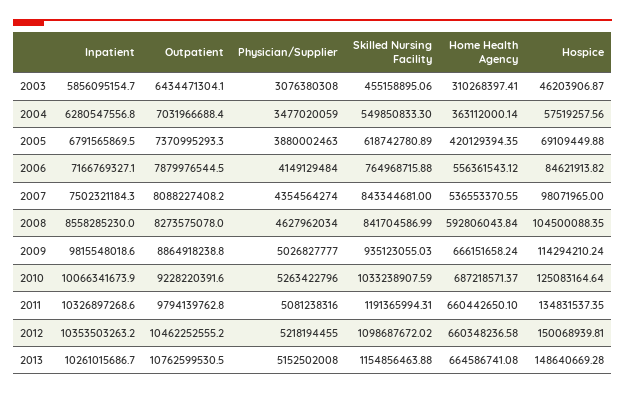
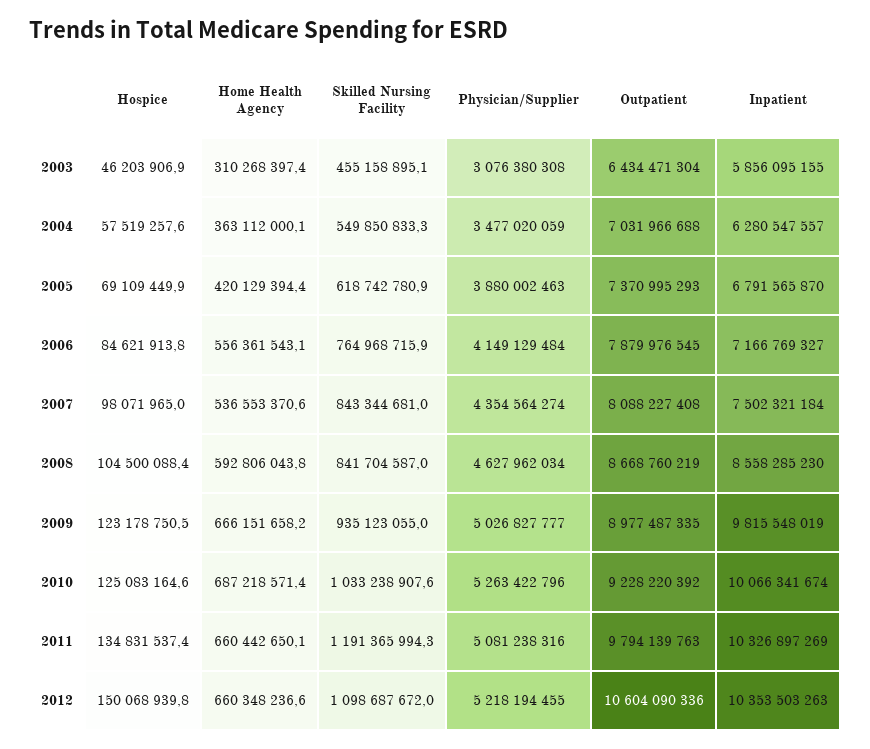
  {
    "Inpatient": {
      "2003": 5856095154.7,
      "2004": 6280547556.8,
      "2005": 6791565869.5,
      "2006": 7166769327.1,
      "2007": 7502321184.3,
      "2008": 8558285230,
      "2009": 9815548018.6,
      "2010": 10066341673.9,
      "2011": 10326897268.6,
-     "2012": 10353503263.2,
+     "2012": 10353503263.2
-     "2013": 10261015686.7
    },
    "Outpatient": {
      "2003": 6434471304.1,
      "2004": 7031966688.4,
      "2005": 7370995293.3,
      "2006": 7879976544.5,
      "2007": 8088227408.2,
-     "2008": 8273575078,
+     "2008": 8668760219,
-     "2009": 8864918238.8,
+     "2009": 8977487335,
      "2010": 9228220391.6,
      "2011": 9794139762.8,
-     "2012": 10462252555.2,
+     "2012": 10604090336
-     "2013": 10762599530.5
    },
    "Physician/Supplier": {
      "2003": 3076380308,
      "2004": 3477020059,
      "2005": 3880002463,
      "2006": 4149129484,
      "2007": 4354564274,
      "2008": 4627962034,
      "2009": 5026827777,
      "2010": 5263422796,
      "2011": 5081238316,
-     "2012": 5218194455,
+     "2012": 5218194455
-     "2013": 5152502008
    },
    "Skilled Nursing Facility": {
      "2003": 455158895.06,
      "2004": 549850833.3,
      "2005": 618742780.89,
      "2006": 764968715.88,
      "2007": 843344681,
      "2008": 841704586.99,
      "2009": 935123055.03,
      "2010": 1033238907.59,
      "2011": 1191365994.31,
-     "2012": 1098687672.02,
+     "2012": 1098687672.02
-     "2013": 1154856463.88
    },
    "Home Health Agency": {
      "2003": 310268397.41,
      "2004": 363112000.14,
      "2005": 420129394.35,
      "2006": 556361543.12,
      "2007": 536553370.55,
      "2008": 592806043.84,
      "2009": 666151658.24,
      "2010": 687218571.37,
      "2011": 660442650.1,
-     "2012": 660348236.58,
+     "2012": 660348236.58
-     "2013": 664586741.08
    },
    "Hospice": {
      "2003": 46203906.87,
      "2004": 57519257.56,
      "2005": 69109449.88,
      "2006": 84621913.82,
      "2007": 98071965,
      "2008": 104500088.35,
-     "2009": 114294210.24,
+     "2009": 123178750.5,
      "2010": 125083164.64,
      "2011": 134831537.35,
-     "2012": 150068939.81,
+     "2012": 150068939.81
-     "2013": 148640669.28
    }
  }

